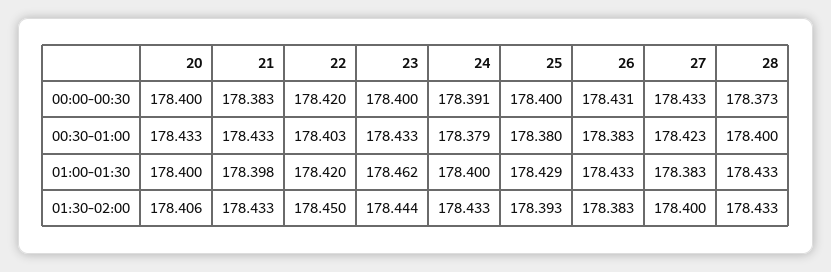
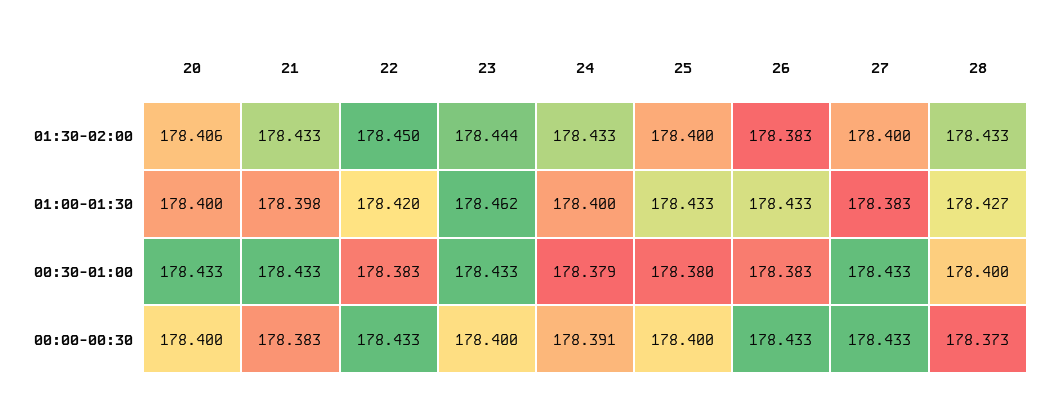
  {
    "20": {
      "00:00-00:30": 178.4,
      "00:30-01:00": 178.433,
      "01:00-01:30": 178.4,
      "01:30-02:00": 178.406
    },
    "21": {
      "00:00-00:30": 178.383,
      "00:30-01:00": 178.433,
      "01:00-01:30": 178.398,
      "01:30-02:00": 178.433
    },
    "22": {
-     "00:00-00:30": 178.42,
+     "00:00-00:30": 178.433,
-     "00:30-01:00": 178.403,
+     "00:30-01:00": 178.383,
      "01:00-01:30": 178.42,
      "01:30-02:00": 178.45
    },
    "23": {
      "00:00-00:30": 178.4,
      "00:30-01:00": 178.433,
      "01:00-01:30": 178.462,
      "01:30-02:00": 178.444
    },
    "24": {
      "00:00-00:30": 178.391,
      "00:30-01:00": 178.379,
      "01:00-01:30": 178.4,
      "01:30-02:00": 178.433
    },
    "25": {
      "00:00-00:30": 178.4,
      "00:30-01:00": 178.38,
-     "01:00-01:30": 178.429,
+     "01:00-01:30": 178.433,
-     "01:30-02:00": 178.393
+     "01:30-02:00": 178.4
    },
    "26": {
-     "00:00-00:30": 178.431,
+     "00:00-00:30": 178.433,
      "00:30-01:00": 178.383,
      "01:00-01:30": 178.433,
      "01:30-02:00": 178.383
    },
    "27": {
      "00:00-00:30": 178.433,
-     "00:30-01:00": 178.423,
+     "00:30-01:00": 178.433,
      "01:00-01:30": 178.383,
      "01:30-02:00": 178.4
    },
    "28": {
      "00:00-00:30": 178.373,
      "00:30-01:00": 178.4,
-     "01:00-01:30": 178.433,
+     "01:00-01:30": 178.427,
      "01:30-02:00": 178.433
    }
  }

